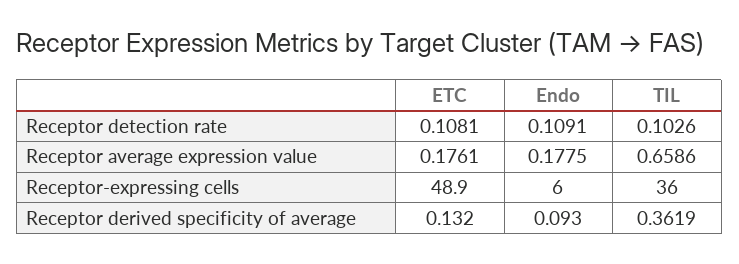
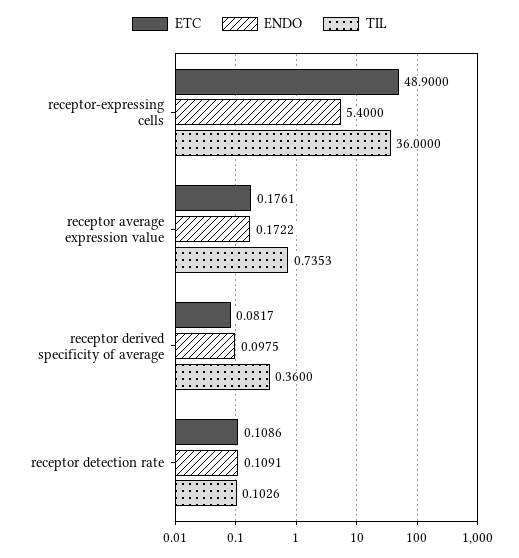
  {
    "ETC": {
-     "Receptor detection rate": 0.1081,
+     "Receptor detection rate": 0.1086,
      "Receptor average expression value": 0.1761,
      "Receptor-expressing cells": 48.9,
-     "Receptor derived specificity of average": 0.132
+     "Receptor derived specificity of average": 0.0817
    },
    "Endo": {
      "Receptor detection rate": 0.1091,
-     "Receptor average expression value": 0.1775,
+     "Receptor average expression value": 0.1722,
-     "Receptor-expressing cells": 6,
+     "Receptor-expressing cells": 5.4,
-     "Receptor derived specificity of average": 0.093
+     "Receptor derived specificity of average": 0.0975
    },
    "TIL": {
      "Receptor detection rate": 0.1026,
-     "Receptor average expression value": 0.6586,
+     "Receptor average expression value": 0.7353,
      "Receptor-expressing cells": 36,
-     "Receptor derived specificity of average": 0.3619
+     "Receptor derived specificity of average": 0.36
    }
  }

